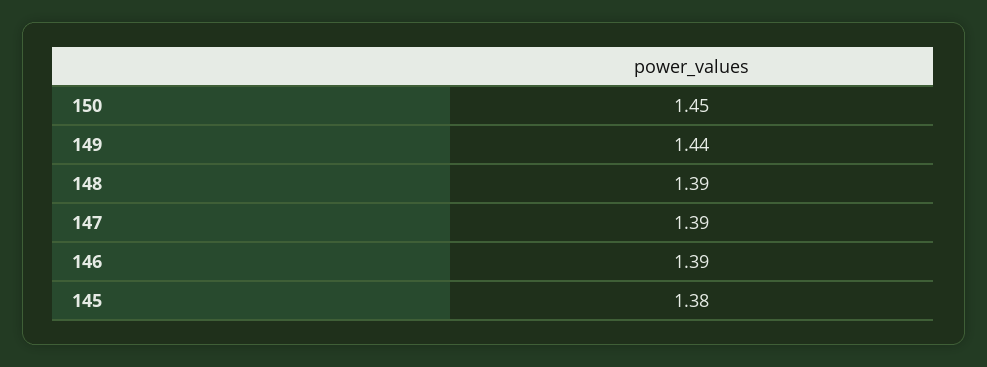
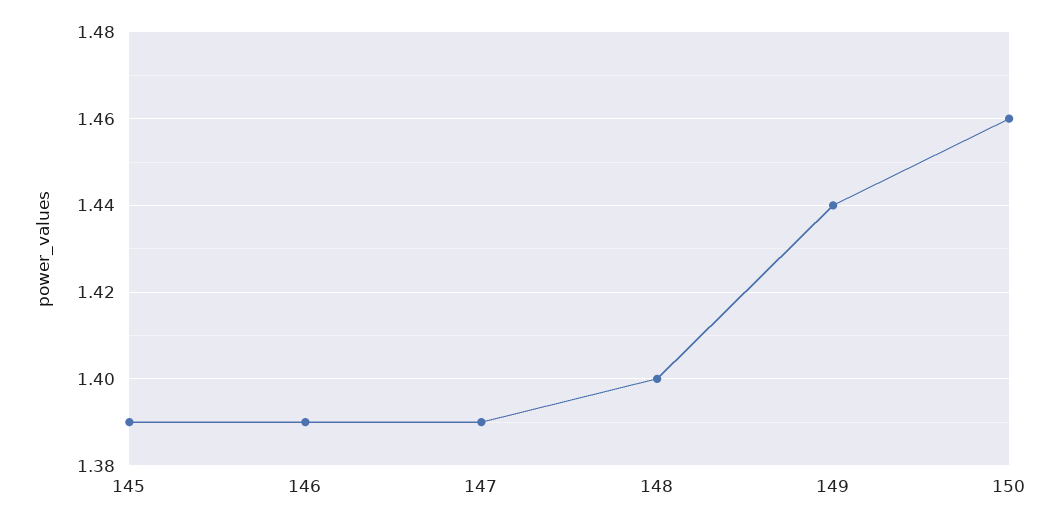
  {
-   "150": 1.45,
+   "150": 1.46,
    "149": 1.44,
-   "148": 1.39,
+   "148": 1.4,
    "147": 1.39,
    "146": 1.39,
-   "145": 1.38
+   "145": 1.39
  }

